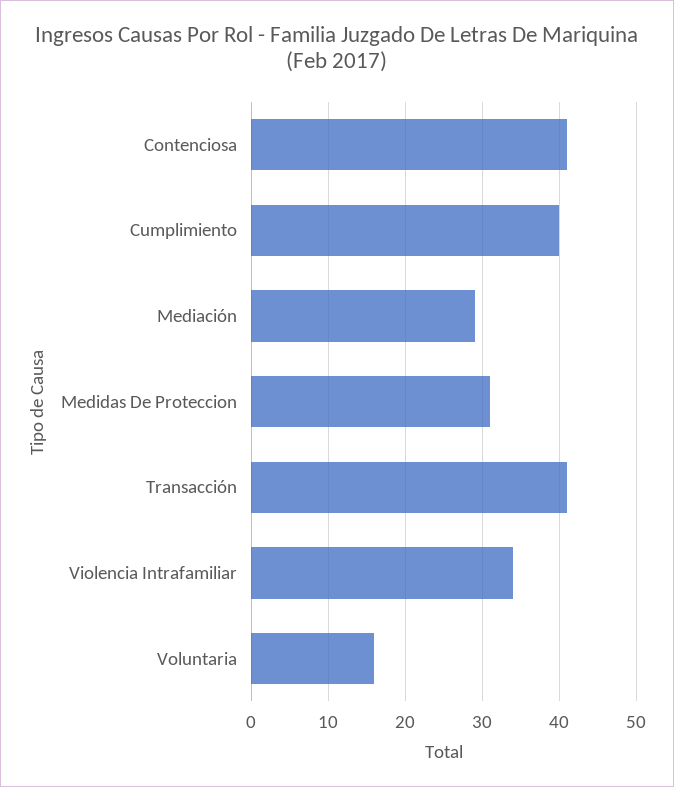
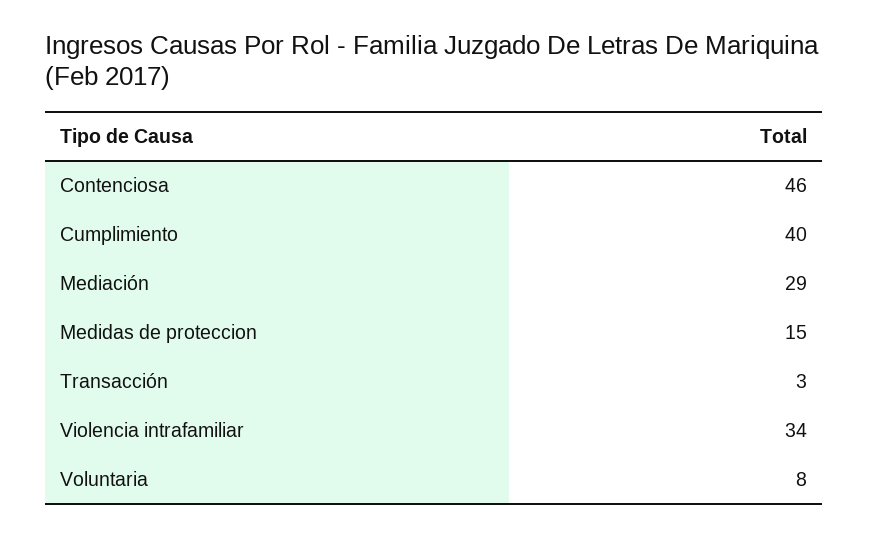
  {
-   "Contenciosa": 41,
+   "Contenciosa": 46,
    "Cumplimiento": 40,
    "Mediación": 29,
-   "Medidas De Proteccion": 31,
+   "Medidas De Proteccion": 15,
-   "Transacción": 41,
+   "Transacción": 3,
    "Violencia Intrafamiliar": 34,
-   "Voluntaria": 16
+   "Voluntaria": 8
  }

